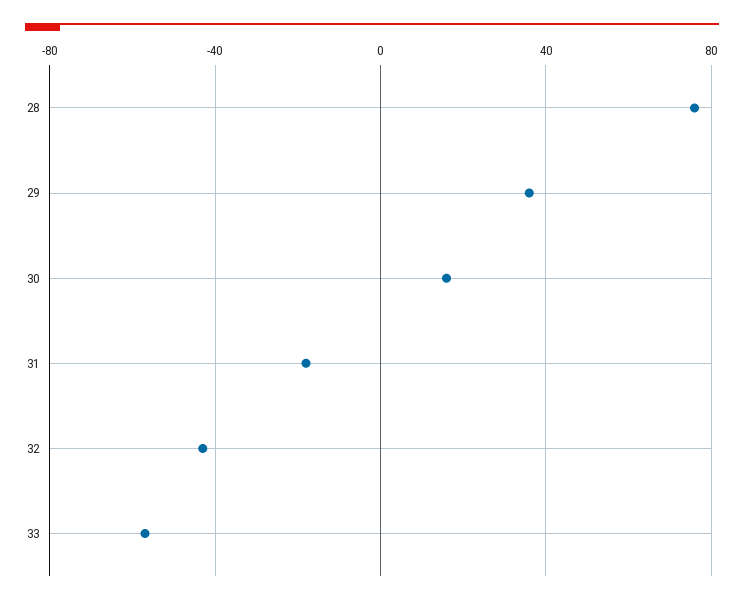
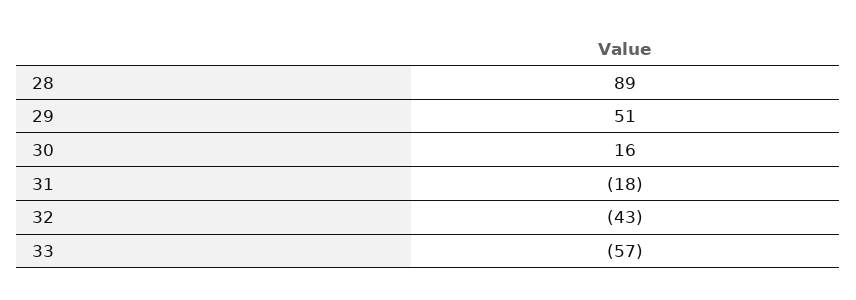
  {
-   "28": 75,
+   "28": 89,
-   "29": 35,
+   "29": 51,
    "30": 16,
    "31": -18,
    "32": -43,
    "33": -57
  }

